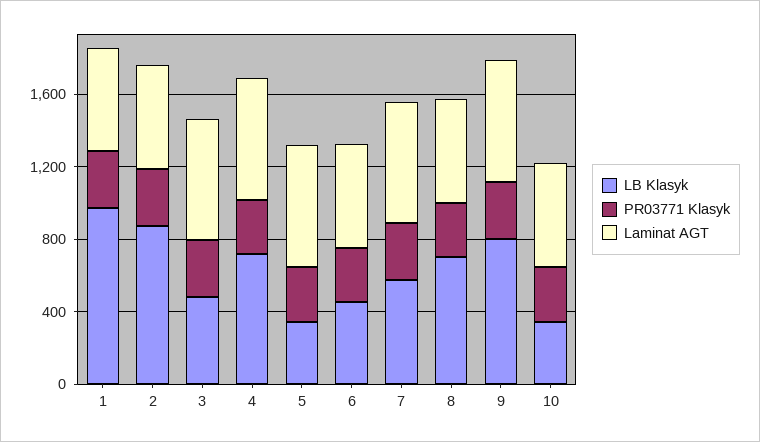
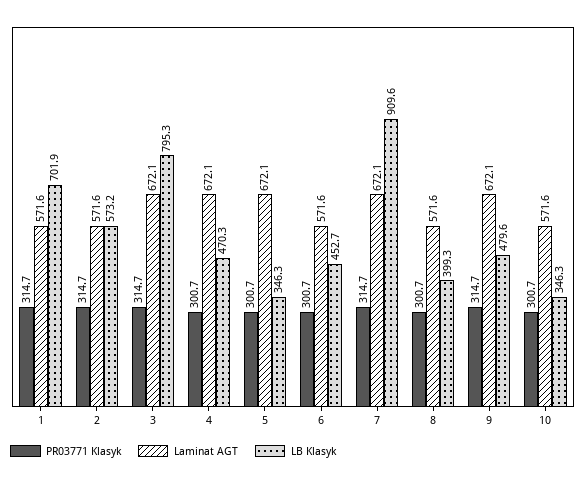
  {
    "LB Klasyk": {
-     "1": 1000,
+     "1": 701.9,
-     "2": 900,
+     "2": 573.2,
-     "3": 500,
+     "3": 795.3,
-     "4": 700,
+     "4": 470.3,
      "5": 346.3,
      "6": 452.7,
-     "7": 600,
+     "7": 909.6,
-     "8": 700,
+     "8": 399.3,
-     "9": 800,
+     "9": 479.6,
      "10": 346.3
    },
    "PR03771 Klasyk": {
      "1": 314.7,
      "2": 314.7,
      "3": 314.7,
      "4": 300.7,
      "5": 300.7,
      "6": 300.7,
      "7": 314.7,
      "8": 300.7,
      "9": 314.7,
      "10": 300.7
    },
    "Laminat AGT": {
      "1": 571.6,
      "2": 571.6,
      "3": 672.1,
      "4": 672.1,
      "5": 672.1,
      "6": 571.6,
      "7": 672.1,
      "8": 571.6,
      "9": 672.1,
      "10": 571.6
    }
  }

